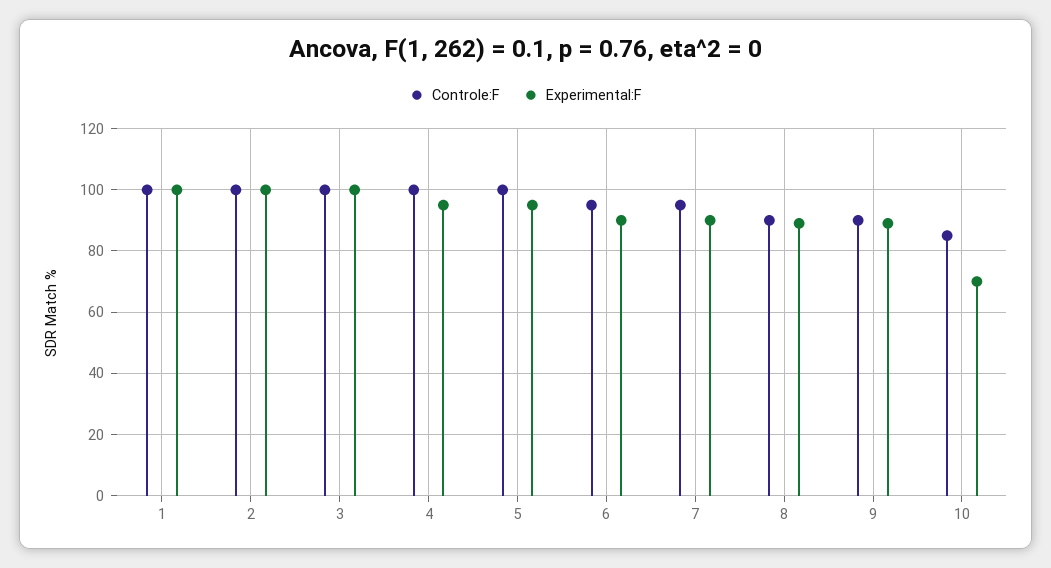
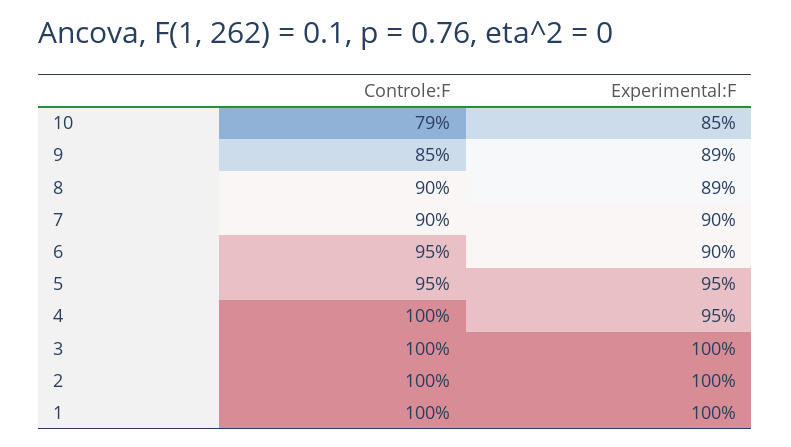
  {
    "Controle:F": {
      "1": 100,
      "2": 100,
      "3": 100,
      "4": 100,
-     "5": 100,
+     "5": 95,
      "6": 95,
-     "7": 95,
+     "7": 90,
      "8": 90,
-     "9": 90,
+     "9": 85,
-     "10": 85
+     "10": 79
    },
    "Experimental:F": {
      "1": 100,
      "2": 100,
      "3": 100,
      "4": 95,
      "5": 95,
      "6": 90,
      "7": 90,
      "8": 89,
      "9": 89,
-     "10": 70
+     "10": 85
    }
  }

